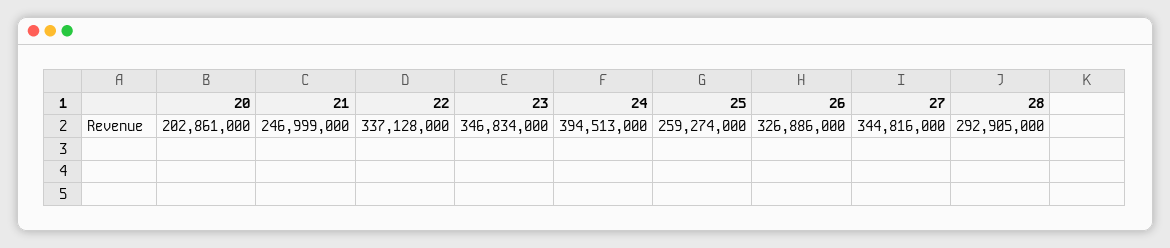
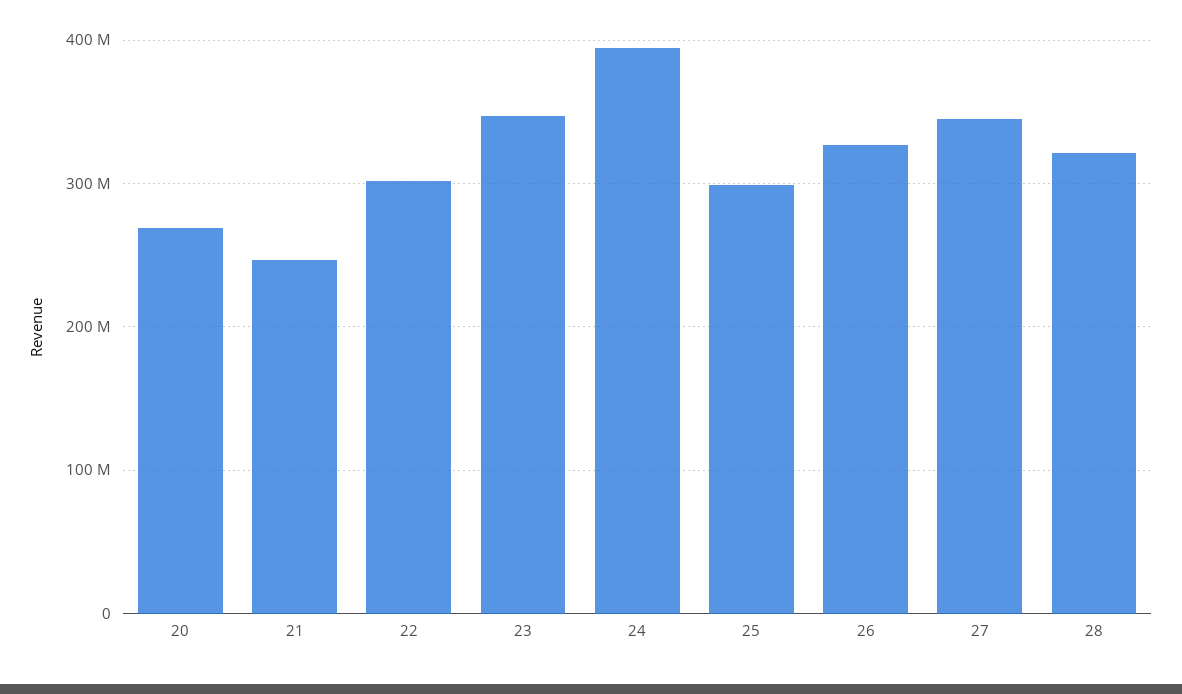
  {
-   "20": 202861000,
+   "20": 270000000,
    "21": 246999000,
-   "22": 337128000,
+   "22": 300000000,
    "23": 346834000,
    "24": 394513000,
-   "25": 259274000,
+   "25": 300000000,
    "26": 326886000,
    "27": 344816000,
-   "28": 292905000
+   "28": 320000000
  }

